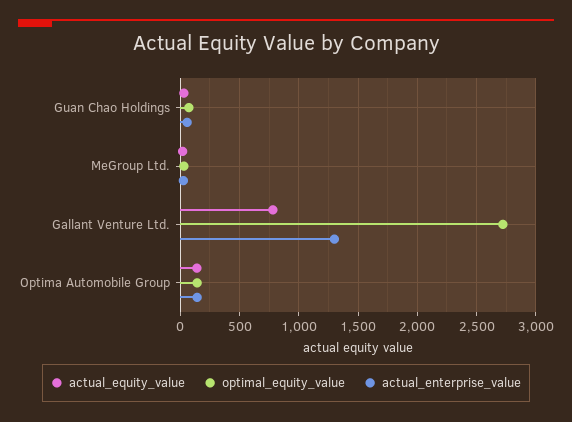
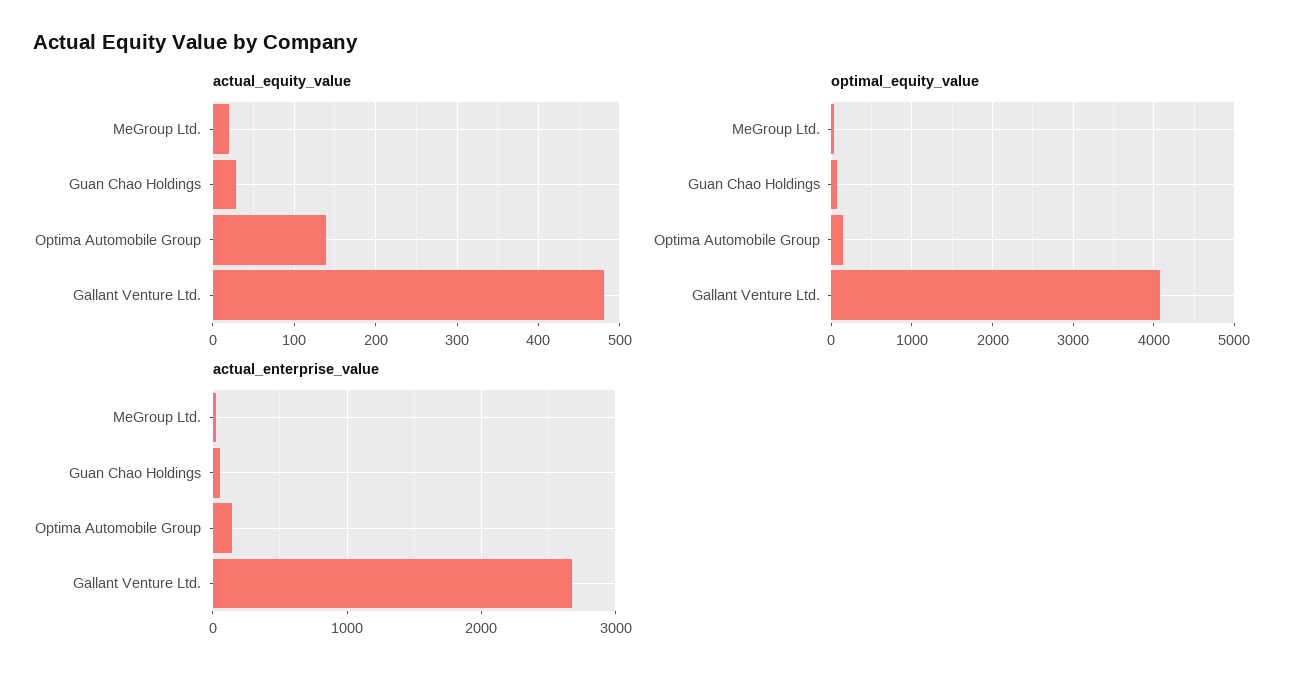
  {
    "actual_equity_value": {
      "Guan Chao Holdings": 30,
      "MeGroup Ltd.": 20,
-     "Gallant Venture Ltd.": 800,
+     "Gallant Venture Ltd.": 480,
      "Optima Automobile Group": 140
    },
    "optimal_equity_value": {
      "Guan Chao Holdings": 100,
      "MeGroup Ltd.": 0,
-     "Gallant Venture Ltd.": 2700,
+     "Gallant Venture Ltd.": 4100,
      "Optima Automobile Group": 100
    },
    "actual_enterprise_value": {
      "Guan Chao Holdings": 100,
      "MeGroup Ltd.": 0,
-     "Gallant Venture Ltd.": 1300,
+     "Gallant Venture Ltd.": 2700,
      "Optima Automobile Group": 100
    }
  }

